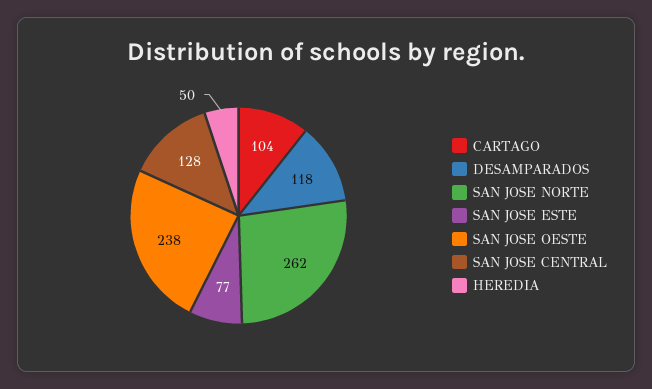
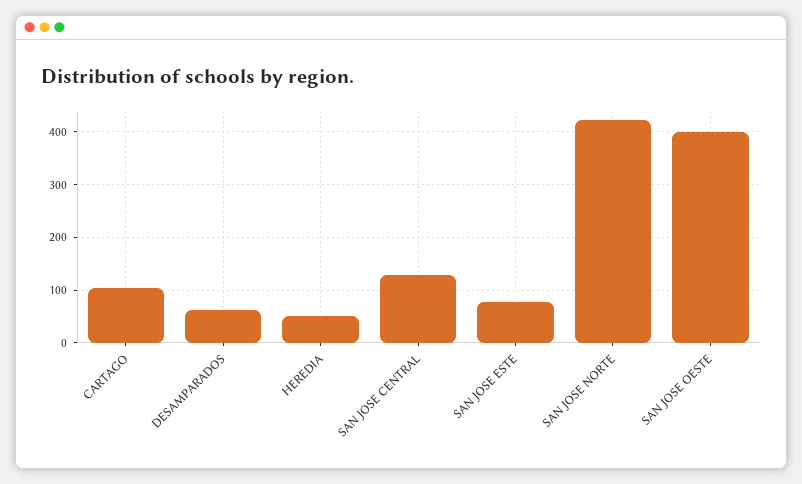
  {
    "CARTAGO": 104,
-   "DESAMPARADOS": 118,
+   "DESAMPARADOS": 60,
-   "SAN JOSE NORTE": 262,
+   "SAN JOSE NORTE": 420,
    "SAN JOSE ESTE": 77,
-   "SAN JOSE OESTE": 238,
+   "SAN JOSE OESTE": 400,
    "SAN JOSE CENTRAL": 128,
    "HEREDIA": 50
  }

